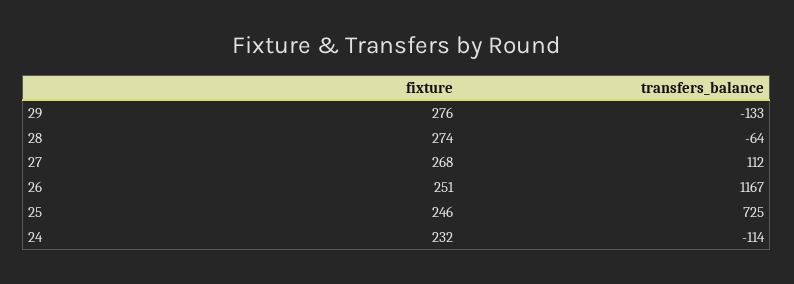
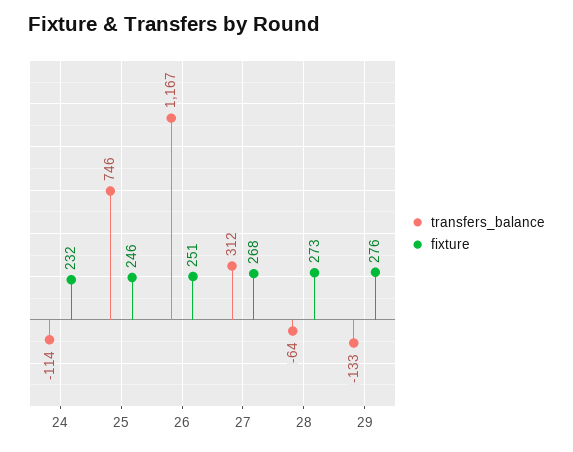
  {
    "fixture": {
      "29": 276,
-     "28": 274,
+     "28": 273,
      "27": 268,
      "26": 251,
      "25": 246,
      "24": 232
    },
    "transfers_balance": {
      "29": -133,
      "28": -64,
-     "27": 112,
+     "27": 312,
      "26": 1167,
-     "25": 725,
+     "25": 746,
      "24": -114
    }
  }

